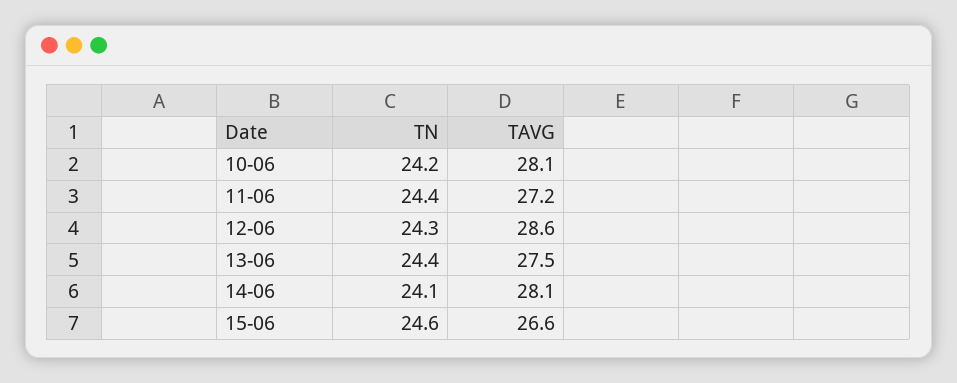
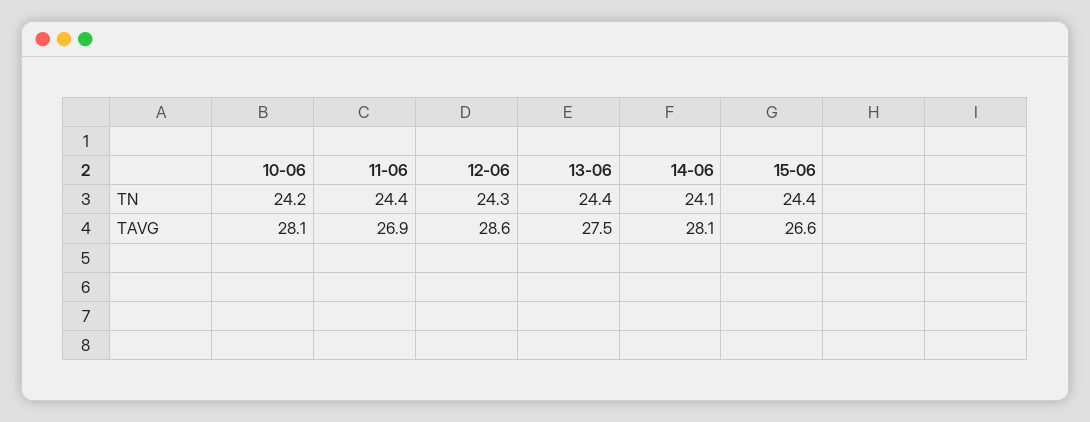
  {
    "TN": {
      "10-06": 24.2,
      "11-06": 24.4,
      "12-06": 24.3,
      "13-06": 24.4,
      "14-06": 24.1,
-     "15-06": 24.6
+     "15-06": 24.4
    },
    "TAVG": {
      "10-06": 28.1,
-     "11-06": 27.2,
+     "11-06": 26.9,
      "12-06": 28.6,
      "13-06": 27.5,
      "14-06": 28.1,
      "15-06": 26.6
    }
  }

